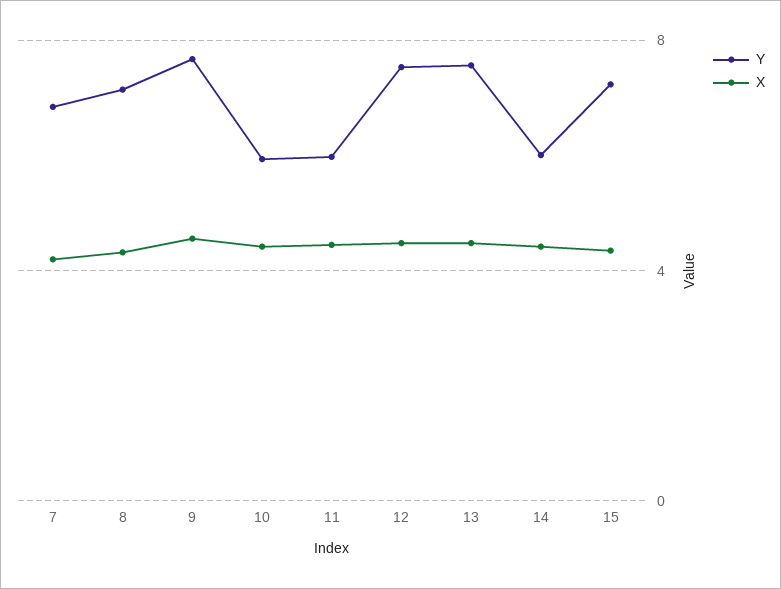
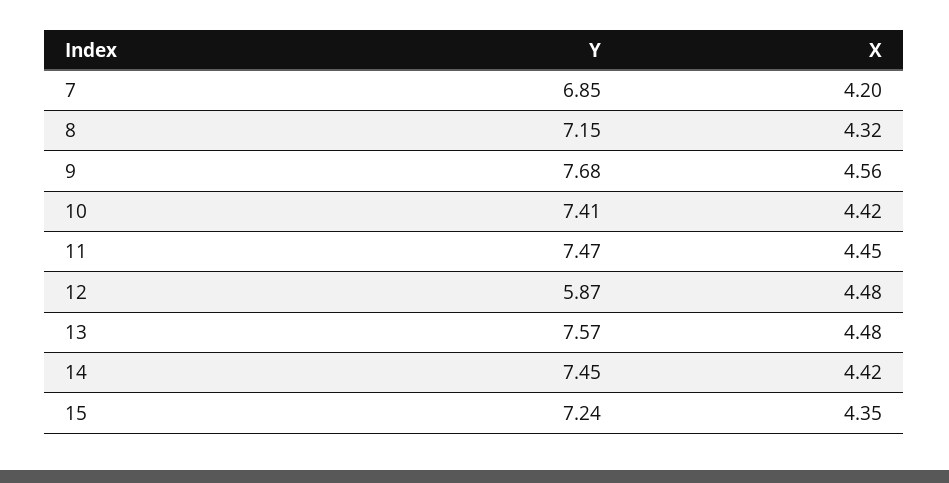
  {
    "Y": {
      "7": 6.85,
      "8": 7.15,
      "9": 7.68,
-     "10": 6,
+     "10": 7.41,
-     "11": 6,
+     "11": 7.47,
-     "12": 7.5,
+     "12": 5.87,
      "13": 7.57,
-     "14": 6,
+     "14": 7.45,
      "15": 7.24
    },
    "X": {
      "7": 4.2,
      "8": 4.32,
      "9": 4.56,
      "10": 4.42,
      "11": 4.45,
      "12": 4.48,
      "13": 4.48,
      "14": 4.42,
      "15": 4.35
    }
  }

